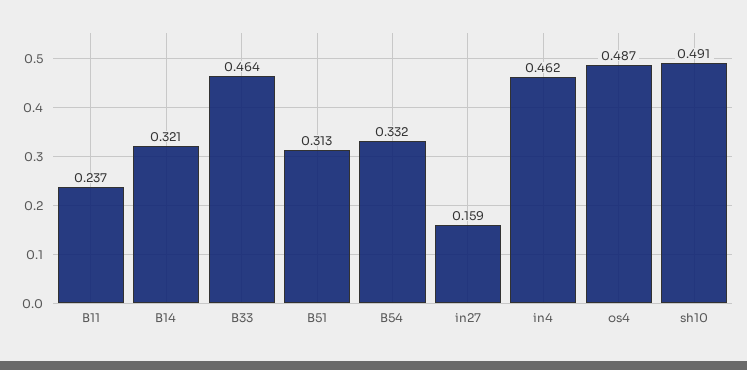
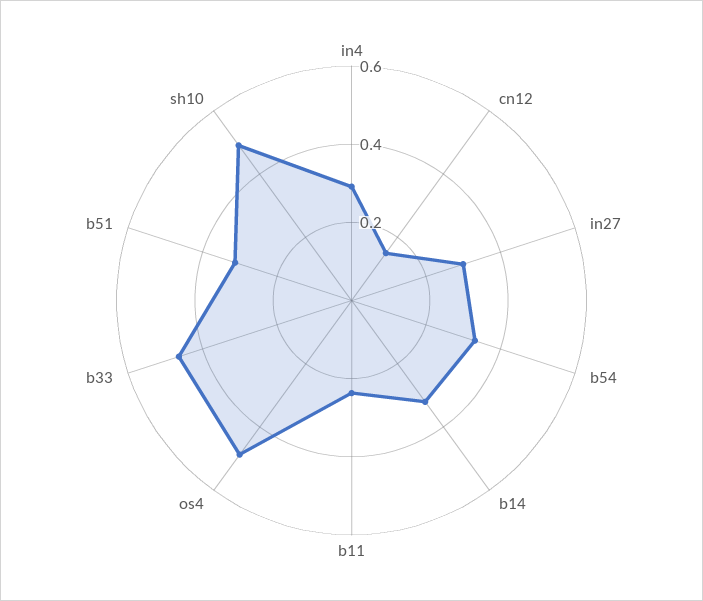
  {
    "B11": 0.237,
    "B14": 0.321,
    "B33": 0.464,
    "B51": 0.313,
    "B54": 0.332,
-   "in27": 0.159,
+   "in27": 0.3,
-   "in4": 0.462,
+   "in4": 0.3,
    "os4": 0.487,
-   "sh10": 0.491
+   "sh10": 0.491,
+   "cn12": 0.15
  }

